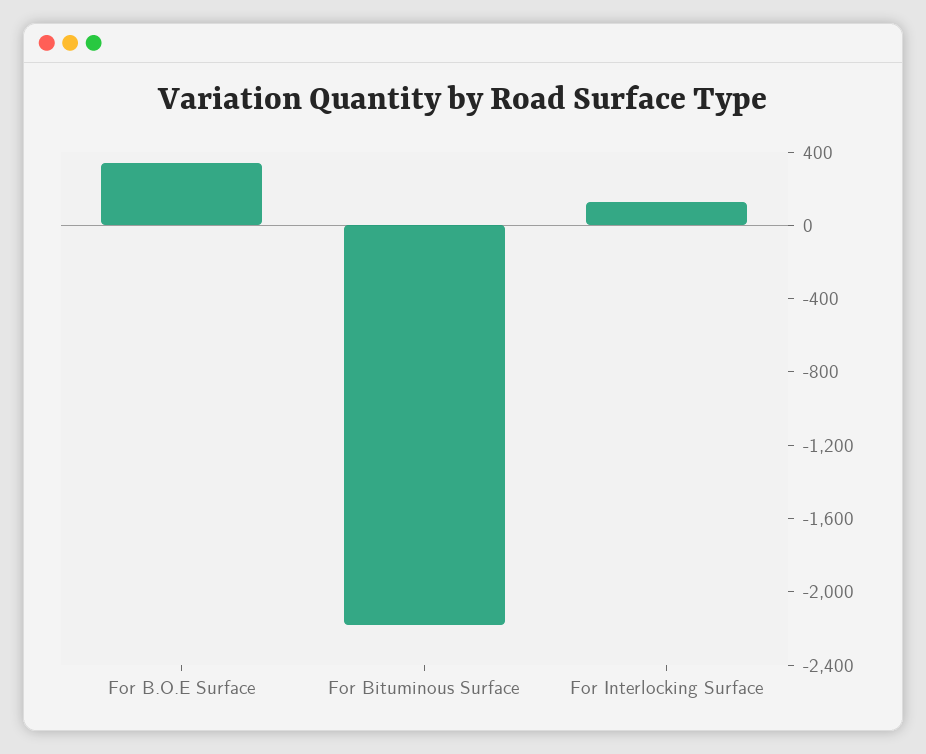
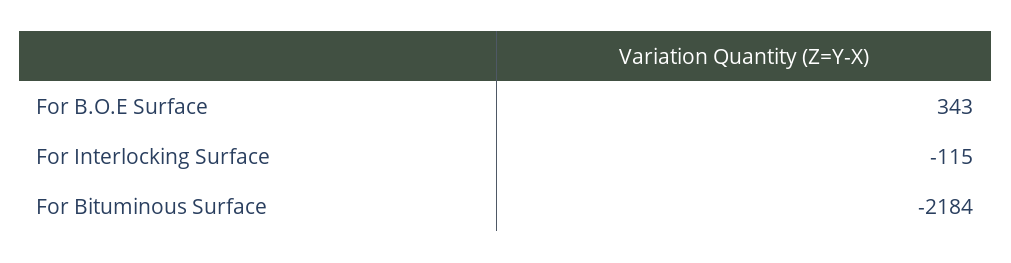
  {
    "For B.O.E Surface": 343,
    "For Bituminous Surface": -2184,
-   "For Interlocking Surface": 100
+   "For Interlocking Surface": -115
  }

